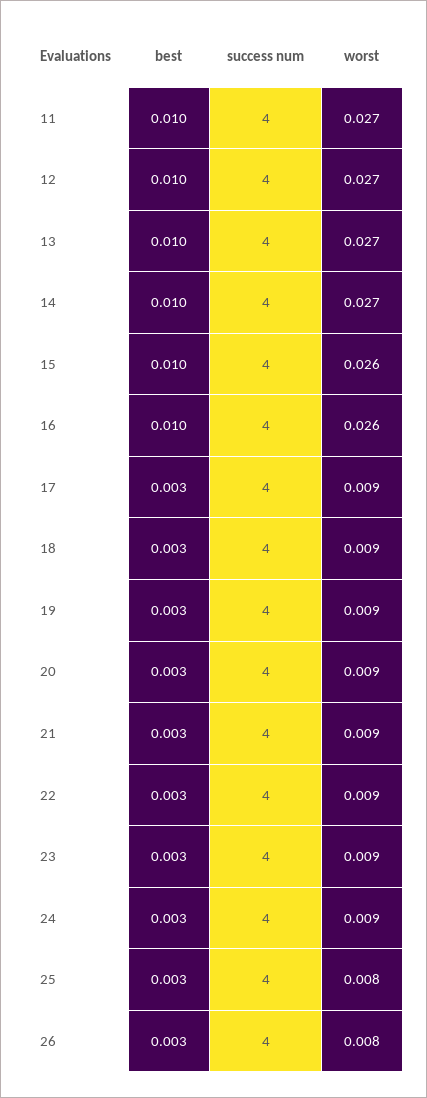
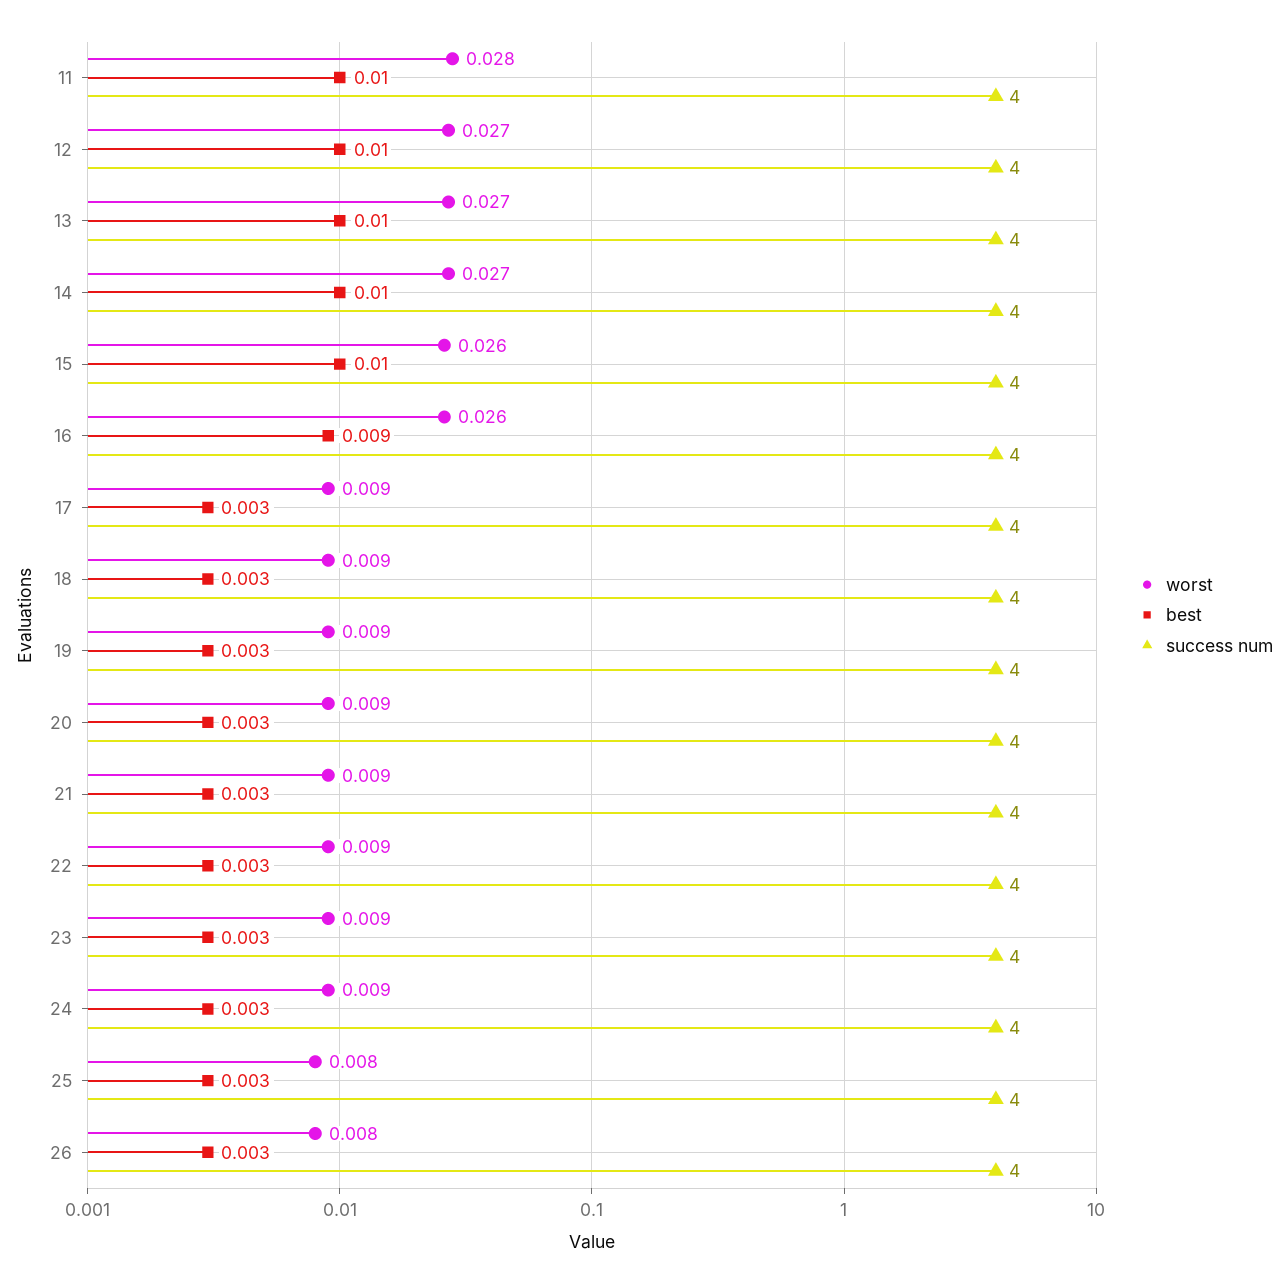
  {
    "best": {
      "11": 0.01,
      "12": 0.01,
      "13": 0.01,
      "14": 0.01,
      "15": 0.01,
-     "16": 0.01,
+     "16": 0.009,
      "17": 0.003,
      "18": 0.003,
      "19": 0.003,
      "20": 0.003,
      "21": 0.003,
      "22": 0.003,
      "23": 0.003,
      "24": 0.003,
      "25": 0.003,
      "26": 0.003
    },
    "success num": {
      "11": 4,
      "12": 4,
      "13": 4,
      "14": 4,
      "15": 4,
      "16": 4,
      "17": 4,
      "18": 4,
      "19": 4,
      "20": 4,
      "21": 4,
      "22": 4,
      "23": 4,
      "24": 4,
      "25": 4,
      "26": 4
    },
    "worst": {
-     "11": 0.027,
+     "11": 0.028,
      "12": 0.027,
      "13": 0.027,
      "14": 0.027,
      "15": 0.026,
      "16": 0.026,
      "17": 0.009,
      "18": 0.009,
      "19": 0.009,
      "20": 0.009,
      "21": 0.009,
      "22": 0.009,
      "23": 0.009,
      "24": 0.009,
      "25": 0.008,
      "26": 0.008
    }
  }

